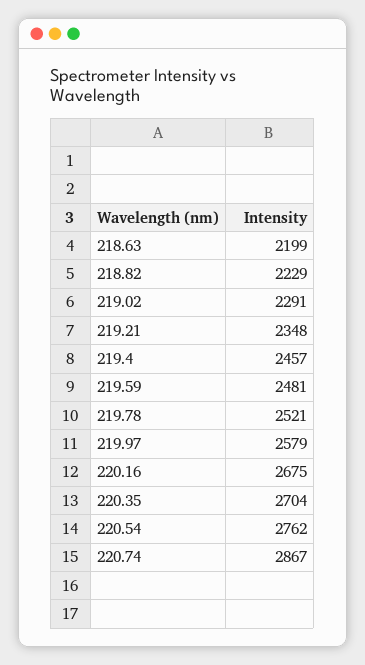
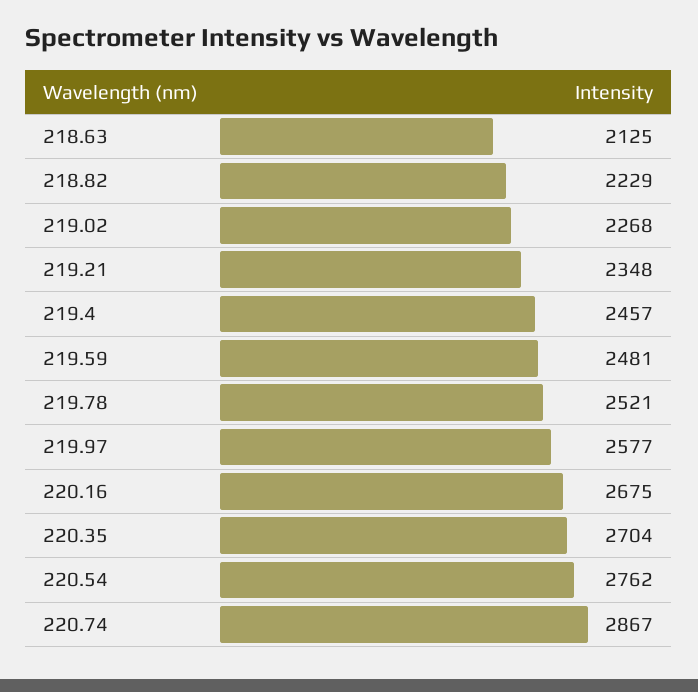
  {
-   "218.63": 2199,
+   "218.63": 2125,
    "218.82": 2229,
-   "219.02": 2291,
+   "219.02": 2268,
    "219.21": 2348,
    "219.4": 2457,
    "219.59": 2481,
    "219.78": 2521,
-   "219.97": 2579,
+   "219.97": 2577,
    "220.16": 2675,
    "220.35": 2704,
    "220.54": 2762,
    "220.74": 2867
  }

